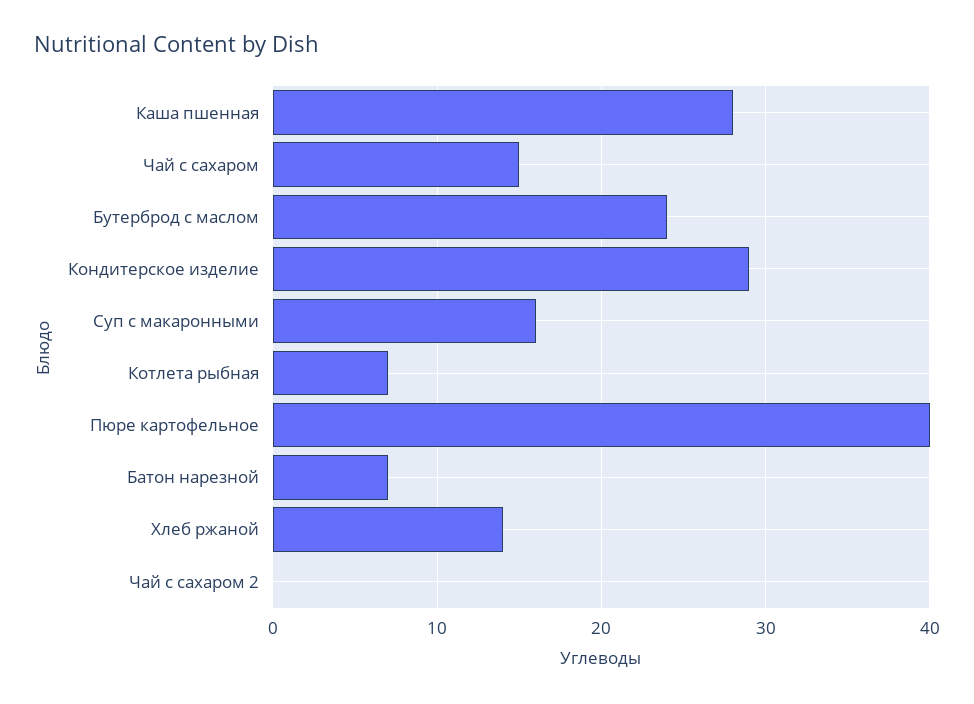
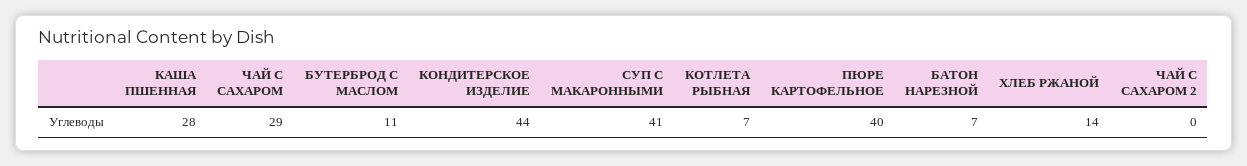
  {
    "Каша пшенная": 28,
-   "Чай с сахаром": 15,
+   "Чай с сахаром": 29,
-   "Бутерброд с маслом": 24,
+   "Бутерброд с маслом": 11,
-   "Кондитерское изделие": 29,
+   "Кондитерское изделие": 44,
-   "Суп с макаронными": 16,
+   "Суп с макаронными": 41,
    "Котлета рыбная": 7,
    "Пюре картофельное": 40,
    "Батон нарезной": 7,
    "Хлеб ржаной": 14,
    "Чай с сахаром 2": 0
  }

